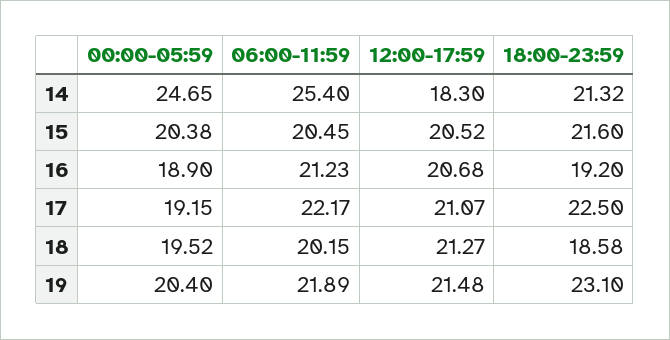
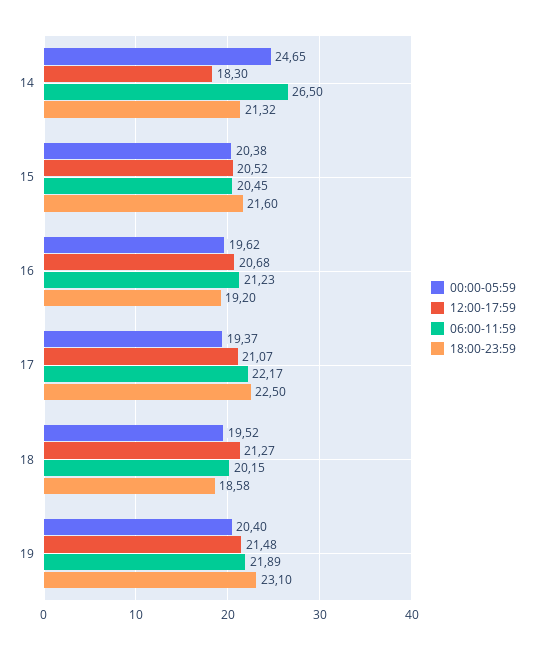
  {
    "00:00-05:59": {
      "14": 24.65,
      "15": 20.38,
-     "16": 18.9,
+     "16": 19.62,
-     "17": 19.15,
+     "17": 19.37,
      "18": 19.52,
      "19": 20.4
    },
    "06:00-11:59": {
-     "14": 25.4,
+     "14": 26.5,
      "15": 20.45,
      "16": 21.23,
      "17": 22.17,
      "18": 20.15,
      "19": 21.89
    },
    "12:00-17:59": {
      "14": 18.3,
      "15": 20.52,
      "16": 20.68,
      "17": 21.07,
      "18": 21.27,
      "19": 21.48
    },
    "18:00-23:59": {
      "14": 21.32,
      "15": 21.6,
      "16": 19.2,
      "17": 22.5,
      "18": 18.58,
      "19": 23.1
    }
  }

